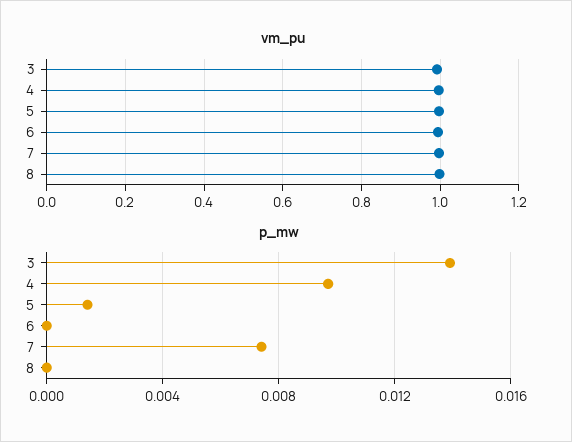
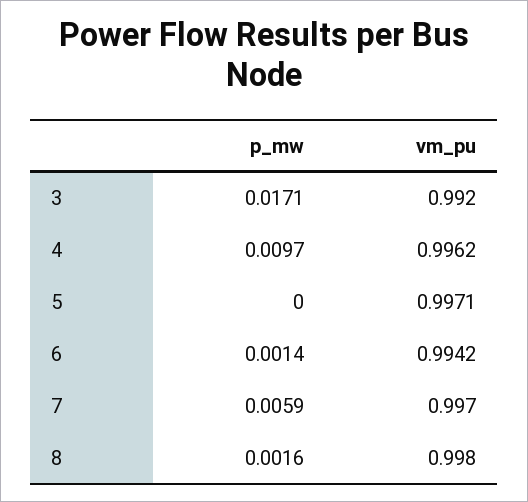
  {
    "vm_pu": {
      "3": 0.992,
      "4": 0.9962,
      "5": 0.9971,
      "6": 0.9942,
      "7": 0.997,
      "8": 0.998
    },
    "p_mw": {
-     "3": 0.014,
+     "3": 0.0171,
      "4": 0.0097,
-     "5": 0.0015,
+     "5": 0,
-     "6": 0,
+     "6": 0.0014,
-     "7": 0.0075,
+     "7": 0.0059,
-     "8": 0
+     "8": 0.0016
    }
  }

